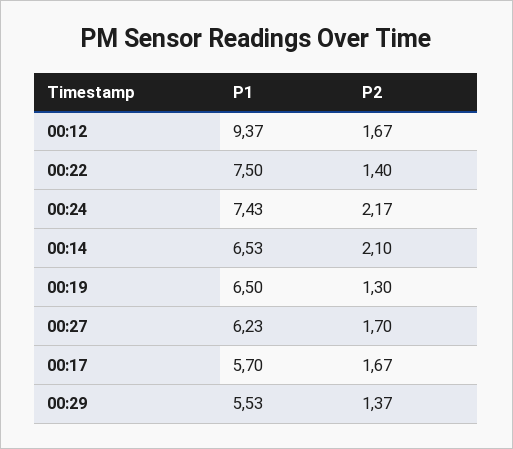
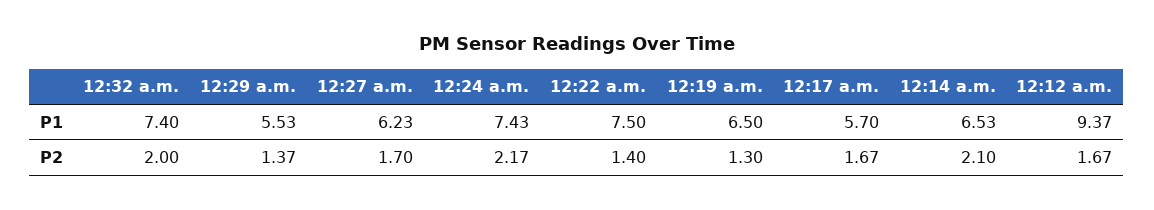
  {
    "P1": {
      "00:12": 9.37,
      "00:22": 7.5,
      "00:24": 7.43,
      "00:14": 6.53,
      "00:19": 6.5,
      "00:27": 6.23,
      "00:17": 5.7,
-     "00:29": 5.53
+     "00:29": 5.53,
+     "12:32 a.m.": 7.4
    },
    "P2": {
      "00:12": 1.67,
      "00:22": 1.4,
      "00:24": 2.17,
      "00:14": 2.1,
      "00:19": 1.3,
      "00:27": 1.7,
      "00:17": 1.67,
-     "00:29": 1.37
+     "00:29": 1.37,
+     "12:32 a.m.": 2
    }
  }

